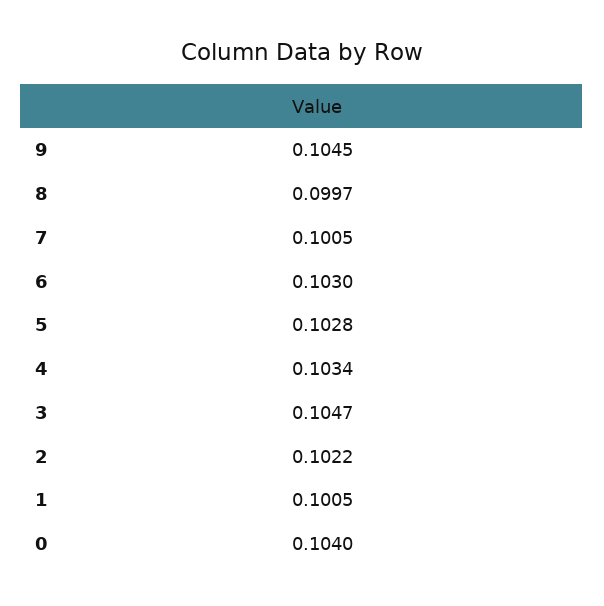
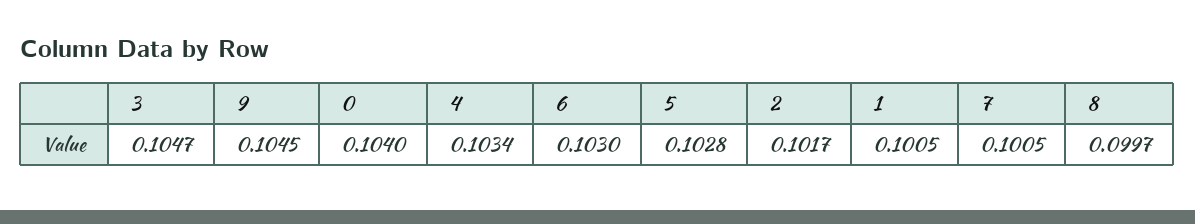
  {
    "9": 0.1045,
    "8": 0.0997,
    "7": 0.1005,
    "6": 0.103,
    "5": 0.1028,
    "4": 0.1034,
    "3": 0.1047,
-   "2": 0.1022,
+   "2": 0.1017,
    "1": 0.1005,
    "0": 0.104
  }

